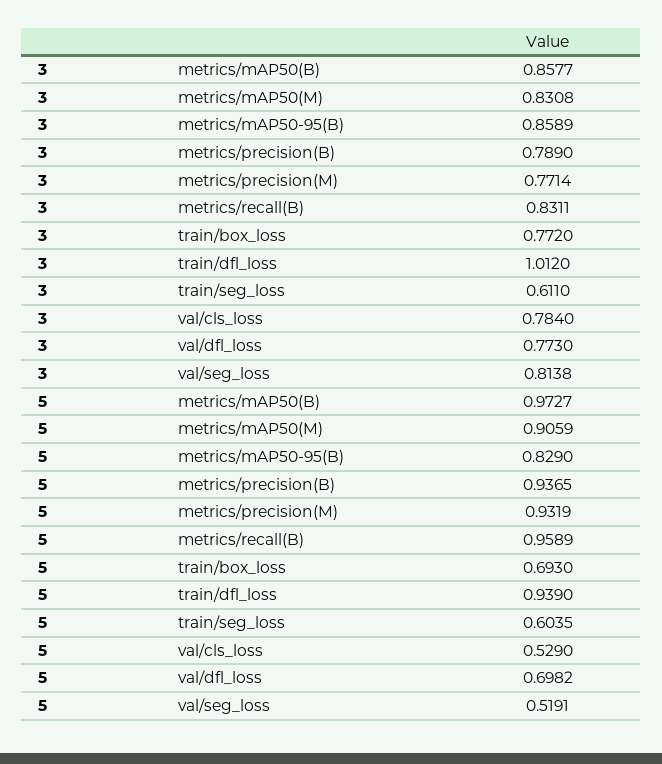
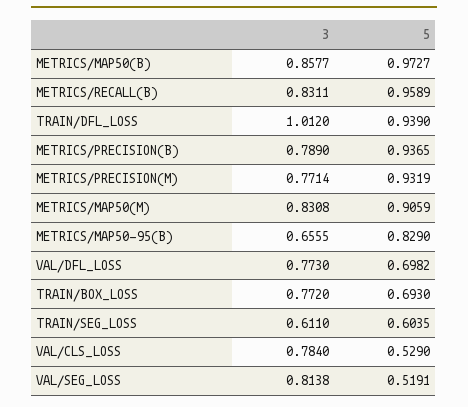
  {
    "3": {
      "metrics/mAP50(B)": 0.8577,
      "metrics/mAP50(M)": 0.8308,
-     "metrics/mAP50-95(B)": 0.8589,
+     "metrics/mAP50-95(B)": 0.6555,
      "metrics/precision(B)": 0.789,
      "metrics/precision(M)": 0.7714,
      "metrics/recall(B)": 0.8311,
      "train/box_loss": 0.772,
      "train/dfl_loss": 1.012,
      "train/seg_loss": 0.611,
      "val/cls_loss": 0.784,
      "val/dfl_loss": 0.773,
      "val/seg_loss": 0.8138
    },
    "5": {
      "metrics/mAP50(B)": 0.9727,
      "metrics/mAP50(M)": 0.9059,
      "metrics/mAP50-95(B)": 0.829,
      "metrics/precision(B)": 0.9365,
      "metrics/precision(M)": 0.9319,
      "metrics/recall(B)": 0.9589,
      "train/box_loss": 0.693,
      "train/dfl_loss": 0.939,
      "train/seg_loss": 0.6035,
      "val/cls_loss": 0.529,
      "val/dfl_loss": 0.6982,
      "val/seg_loss": 0.5191
    }
  }

